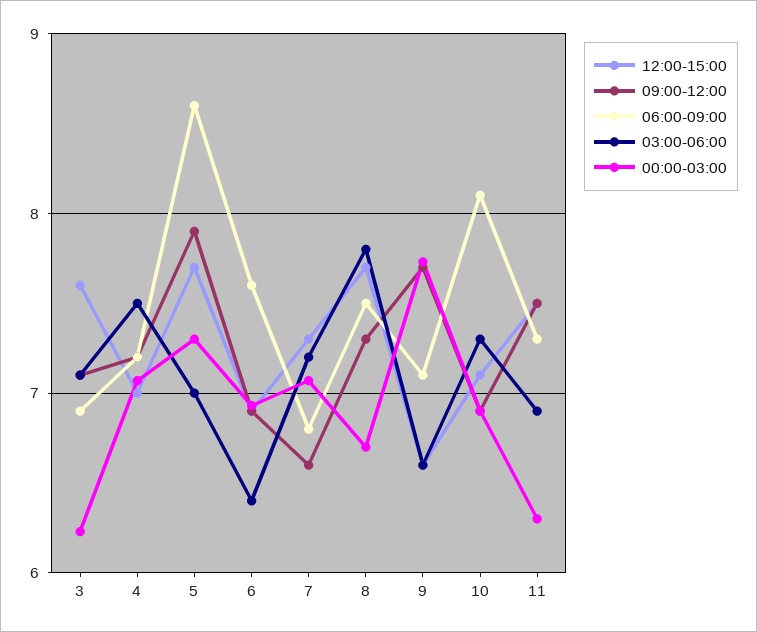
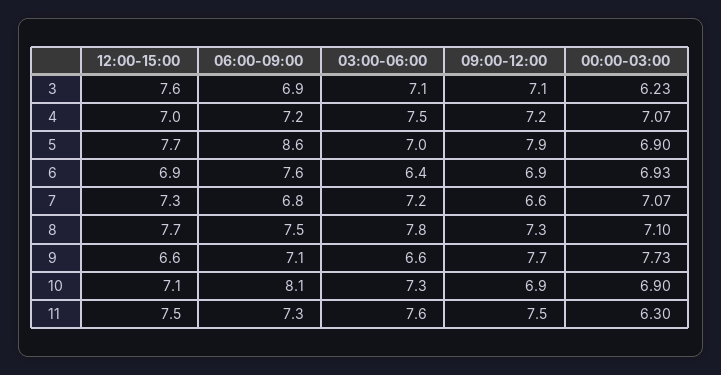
  {
    "12:00-15:00": {
      "3": 7.6,
      "4": 7,
      "5": 7.7,
      "6": 6.9,
      "7": 7.3,
      "8": 7.7,
      "9": 6.6,
      "10": 7.1,
      "11": 7.5
    },
    "09:00-12:00": {
      "3": 7.1,
      "4": 7.2,
      "5": 7.9,
      "6": 6.9,
      "7": 6.6,
      "8": 7.3,
      "9": 7.7,
      "10": 6.9,
      "11": 7.5
    },
    "06:00-09:00": {
      "3": 6.9,
      "4": 7.2,
      "5": 8.6,
      "6": 7.6,
      "7": 6.8,
      "8": 7.5,
      "9": 7.1,
      "10": 8.1,
      "11": 7.3
    },
    "03:00-06:00": {
      "3": 7.1,
      "4": 7.5,
      "5": 7,
      "6": 6.4,
      "7": 7.2,
      "8": 7.8,
      "9": 6.6,
      "10": 7.3,
-     "11": 6.9
+     "11": 7.6
    },
    "00:00-03:00": {
      "3": 6.23,
      "4": 7.07,
-     "5": 7.3,
+     "5": 6.9,
      "6": 6.93,
      "7": 7.07,
-     "8": 6.7,
+     "8": 7.1,
      "9": 7.73,
      "10": 6.9,
      "11": 6.3
    }
  }

